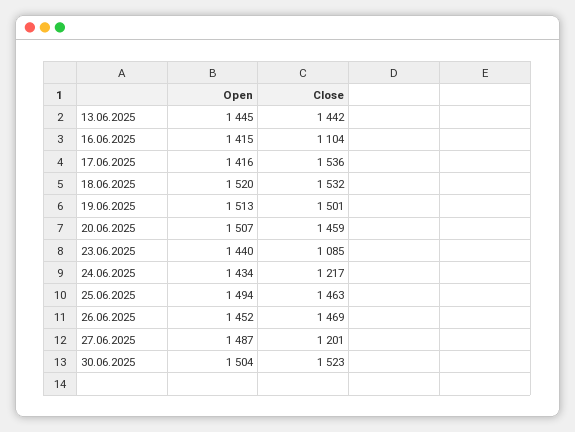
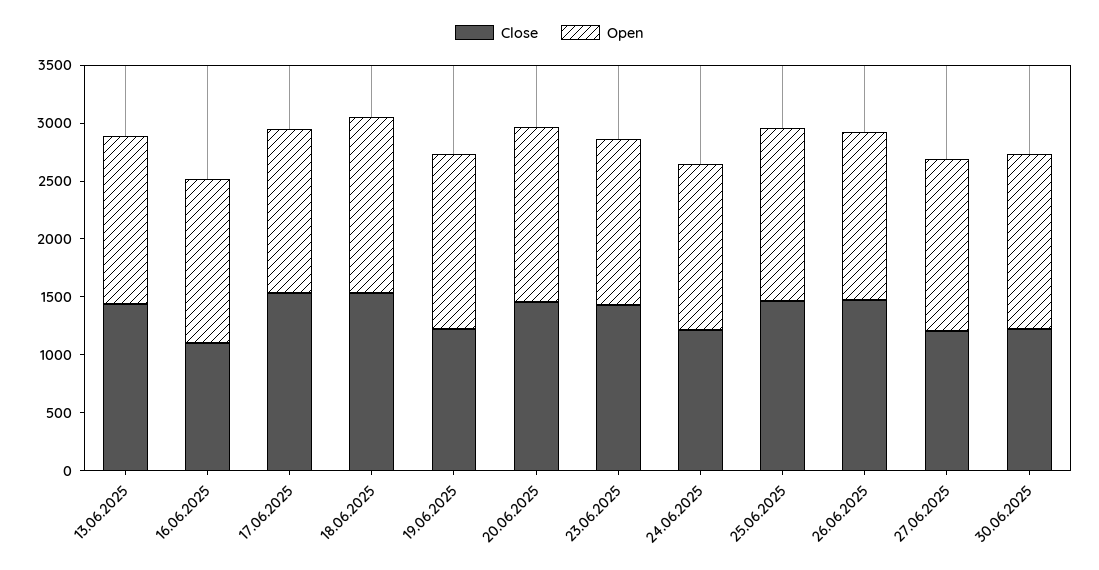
  {
    "Open": {
      "13.06.2025": 1445,
      "16.06.2025": 1415,
      "17.06.2025": 1416,
      "18.06.2025": 1520,
      "19.06.2025": 1513,
      "20.06.2025": 1507,
      "23.06.2025": 1440,
      "24.06.2025": 1434,
      "25.06.2025": 1494,
      "26.06.2025": 1452,
      "27.06.2025": 1487,
      "30.06.2025": 1504
    },
    "Close": {
      "13.06.2025": 1442,
      "16.06.2025": 1104,
      "17.06.2025": 1536,
      "18.06.2025": 1532,
-     "19.06.2025": 1501,
+     "19.06.2025": 1200,
      "20.06.2025": 1459,
-     "23.06.2025": 1085,
+     "23.06.2025": 1400,
      "24.06.2025": 1217,
      "25.06.2025": 1463,
      "26.06.2025": 1469,
      "27.06.2025": 1201,
-     "30.06.2025": 1523
+     "30.06.2025": 1200
    }
  }

